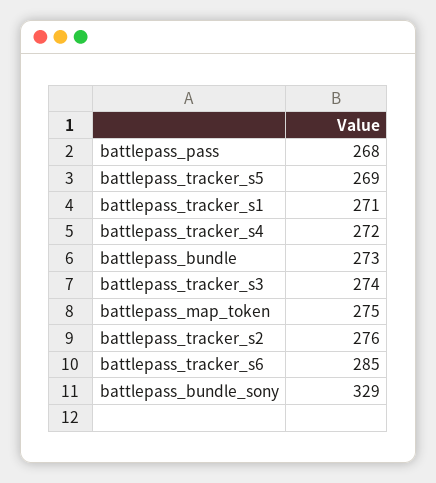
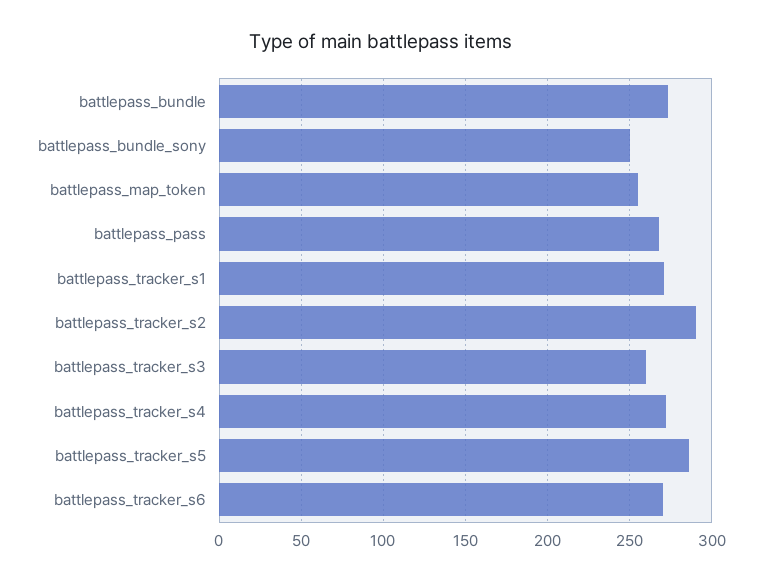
  {
    "battlepass_pass": 268,
-   "battlepass_tracker_s5": 269,
+   "battlepass_tracker_s5": 285,
    "battlepass_tracker_s1": 271,
    "battlepass_tracker_s4": 272,
    "battlepass_bundle": 273,
-   "battlepass_tracker_s3": 274,
+   "battlepass_tracker_s3": 260,
-   "battlepass_map_token": 275,
+   "battlepass_map_token": 255,
-   "battlepass_tracker_s2": 276,
+   "battlepass_tracker_s2": 290,
-   "battlepass_tracker_s6": 285,
+   "battlepass_tracker_s6": 270,
-   "battlepass_bundle_sony": 329
+   "battlepass_bundle_sony": 250
  }

